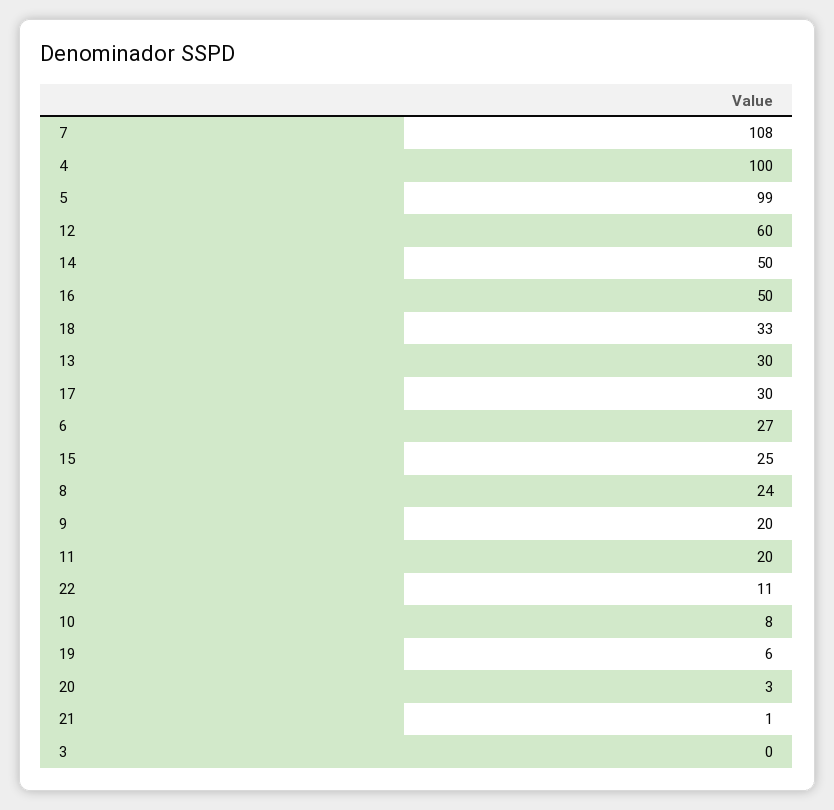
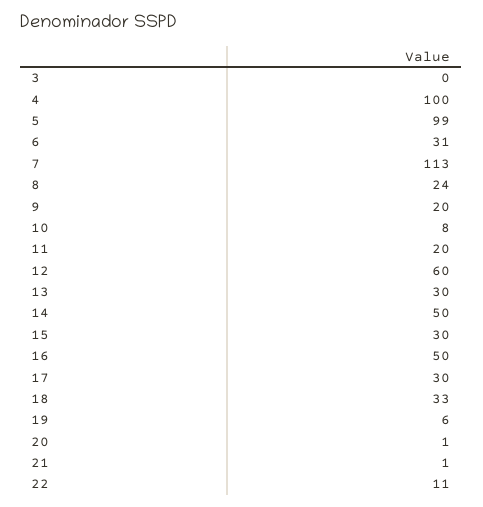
  {
-   "7": 108,
+   "7": 113,
    "4": 100,
    "5": 99,
    "12": 60,
    "14": 50,
    "16": 50,
    "18": 33,
    "13": 30,
    "17": 30,
-   "6": 27,
+   "6": 31,
-   "15": 25,
+   "15": 30,
    "8": 24,
    "9": 20,
    "11": 20,
    "22": 11,
    "10": 8,
    "19": 6,
-   "20": 3,
+   "20": 1,
    "21": 1,
    "3": 0
  }

